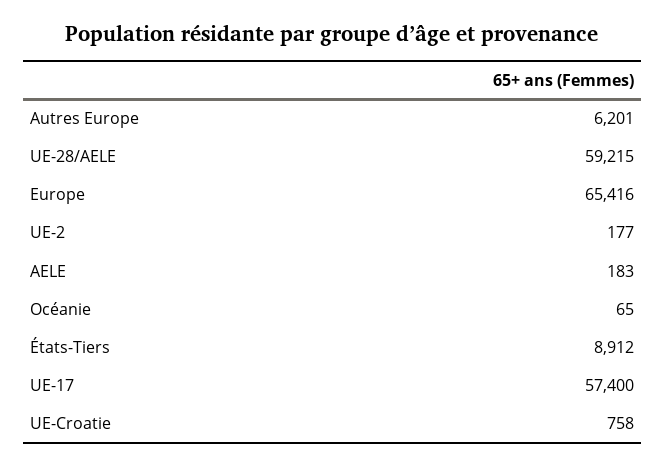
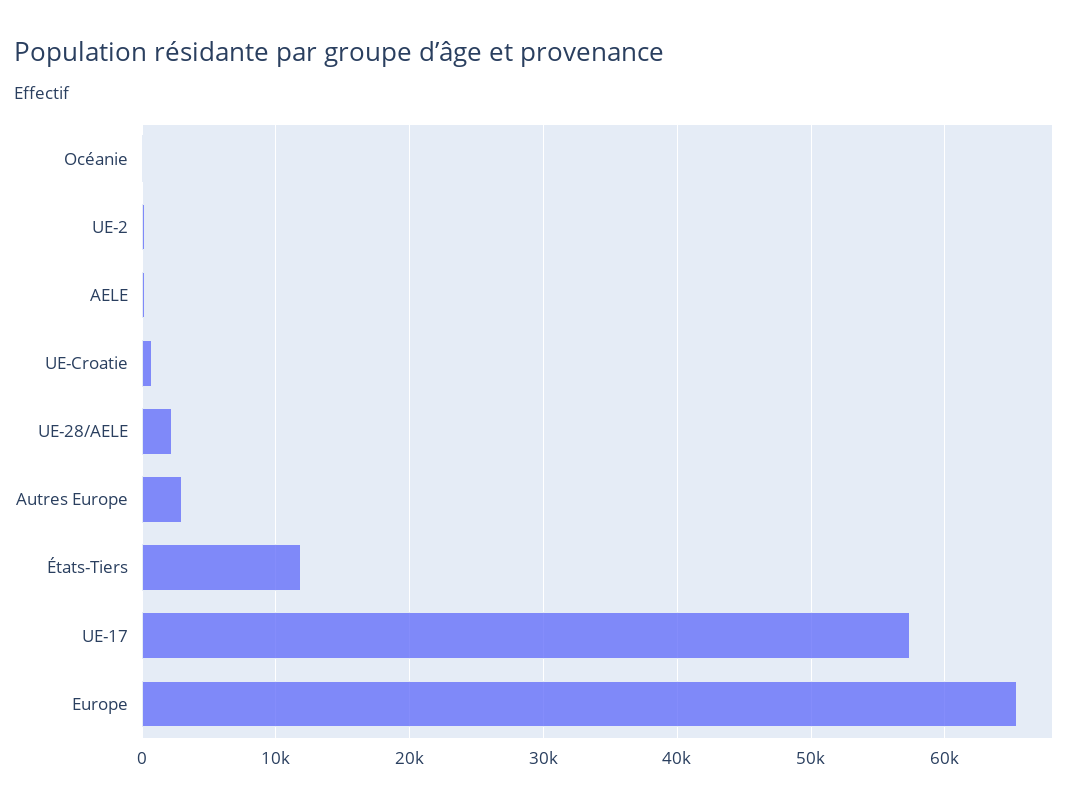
  {
-   "Autres Europe": 6201,
+   "Autres Europe": 3000,
-   "UE-28/AELE": 59215,
+   "UE-28/AELE": 2000,
    "Europe": 65416,
    "UE-2": 177,
    "AELE": 183,
    "Océanie": 65,
-   "États-Tiers": 8912,
+   "États-Tiers": 12000,
    "UE-17": 57400,
    "UE-Croatie": 758
  }

